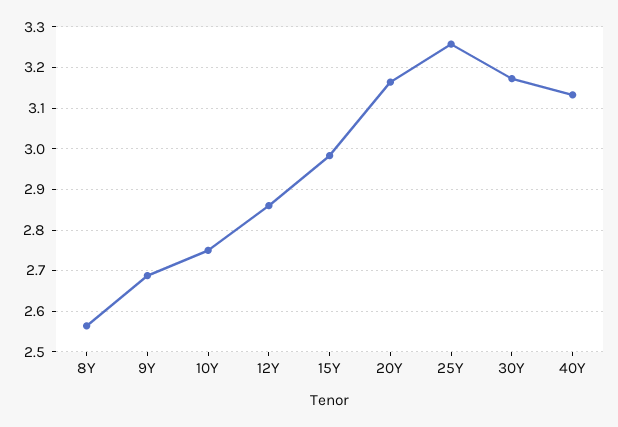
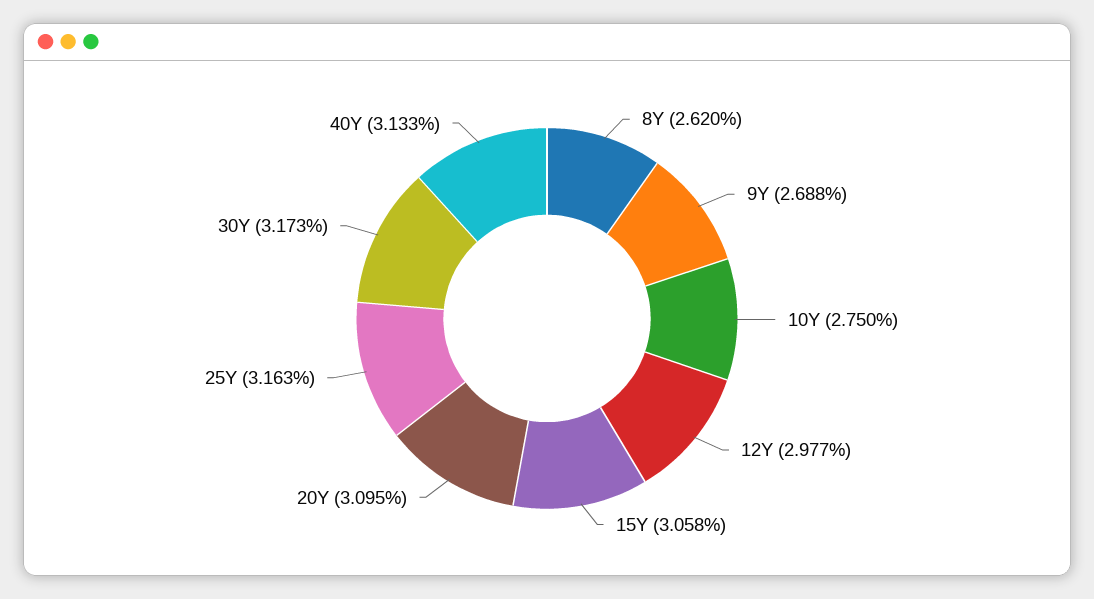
  {
-   "8Y": 2.56,
+   "8Y": 2.62,
    "9Y": 2.688,
    "10Y": 2.75,
-   "12Y": 2.86,
+   "12Y": 2.977,
-   "15Y": 2.98,
+   "15Y": 3.058,
-   "20Y": 3.16,
+   "20Y": 3.095,
-   "25Y": 3.26,
+   "25Y": 3.163,
    "30Y": 3.173,
    "40Y": 3.133
  }

